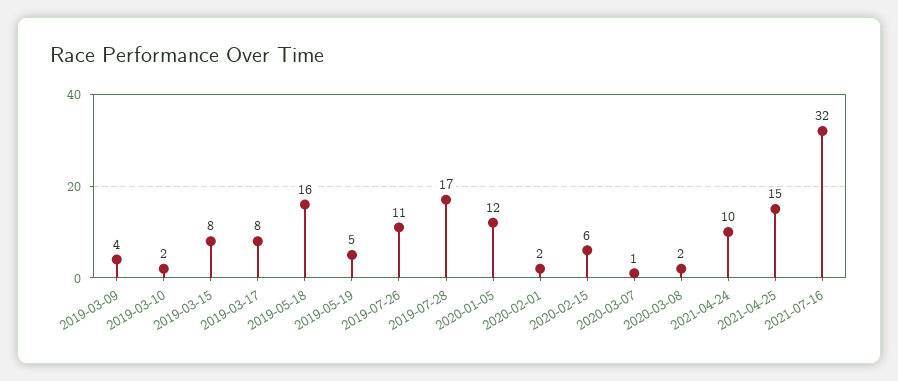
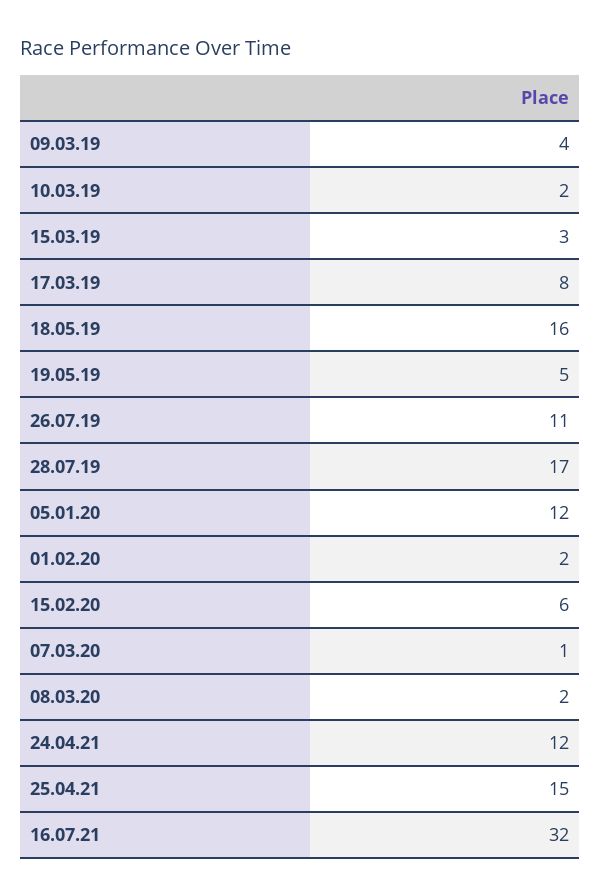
  {
    "2019-03-09": 4,
    "2019-03-10": 2,
-   "2019-03-15": 8,
+   "2019-03-15": 3,
    "2019-03-17": 8,
    "2019-05-18": 16,
    "2019-05-19": 5,
    "2019-07-26": 11,
    "2019-07-28": 17,
    "2020-01-05": 12,
    "2020-02-01": 2,
    "2020-02-15": 6,
    "2020-03-07": 1,
    "2020-03-08": 2,
-   "2021-04-24": 10,
+   "2021-04-24": 12,
    "2021-04-25": 15,
    "2021-07-16": 32
  }

